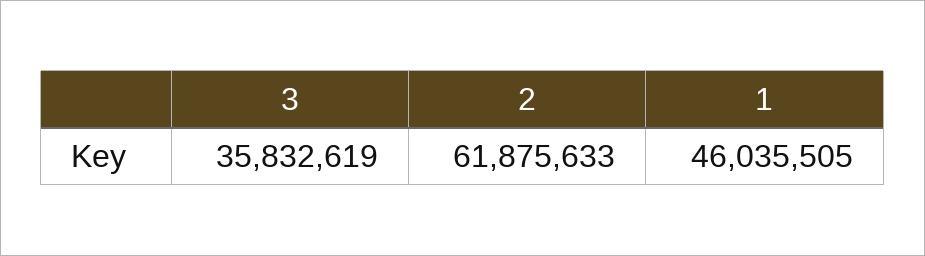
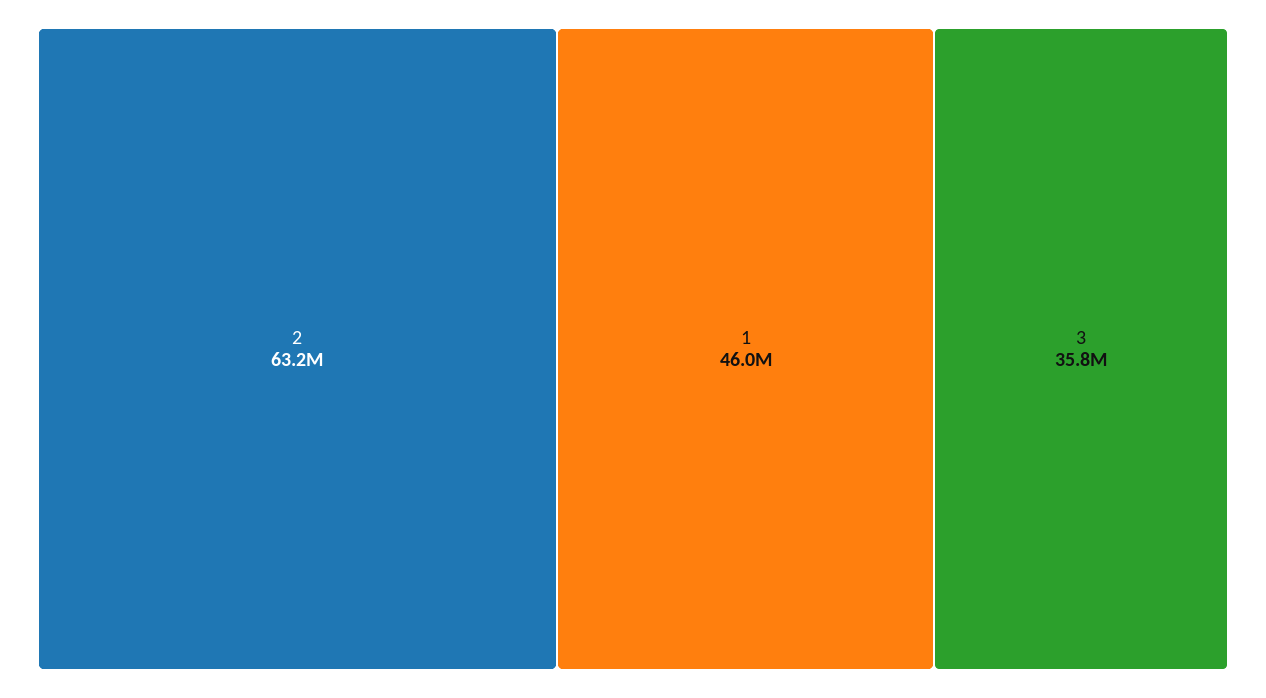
  {
    "3": 35832619,
-   "2": 61875633,
+   "2": 63200000,
    "1": 46035505
  }

